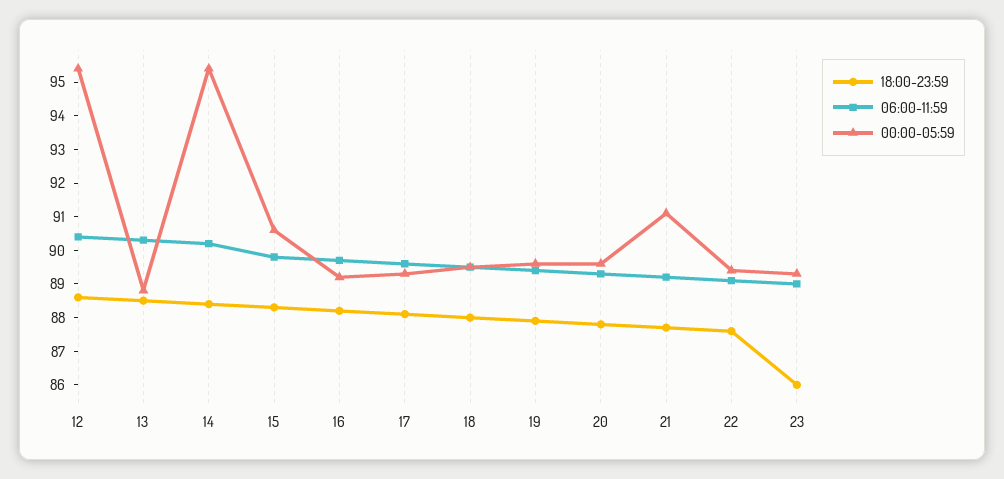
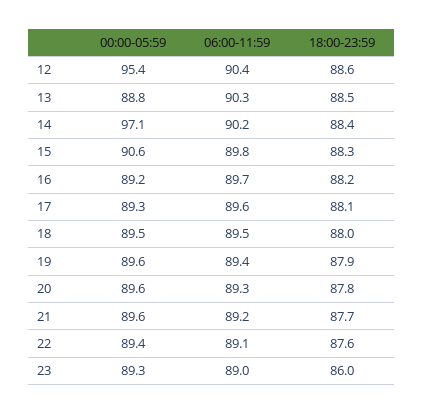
  {
    "18:00-23:59": {
      "12": 88.6,
      "13": 88.5,
      "14": 88.4,
      "15": 88.3,
      "16": 88.2,
      "17": 88.1,
      "18": 88,
      "19": 87.9,
      "20": 87.8,
      "21": 87.7,
      "22": 87.6,
      "23": 86
    },
    "06:00-11:59": {
      "12": 90.4,
      "13": 90.3,
      "14": 90.2,
      "15": 89.8,
      "16": 89.7,
      "17": 89.6,
      "18": 89.5,
      "19": 89.4,
      "20": 89.3,
      "21": 89.2,
      "22": 89.1,
      "23": 89
    },
    "00:00-05:59": {
      "12": 95.4,
      "13": 88.8,
-     "14": 95.5,
+     "14": 97.1,
      "15": 90.6,
      "16": 89.2,
      "17": 89.3,
      "18": 89.5,
      "19": 89.6,
      "20": 89.6,
-     "21": 91,
+     "21": 89.6,
      "22": 89.4,
      "23": 89.3
    }
  }

